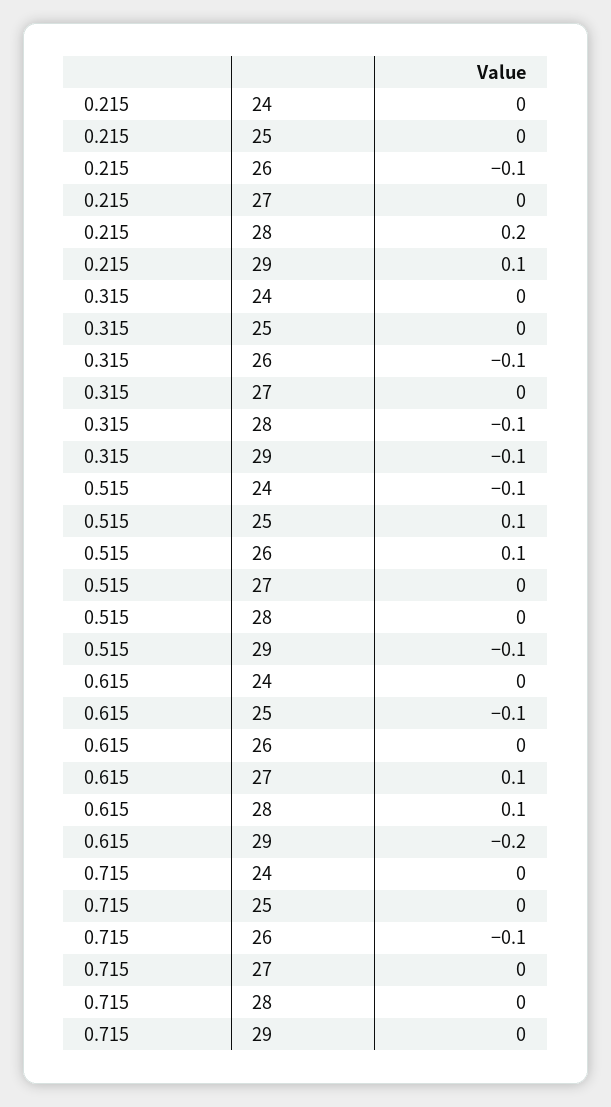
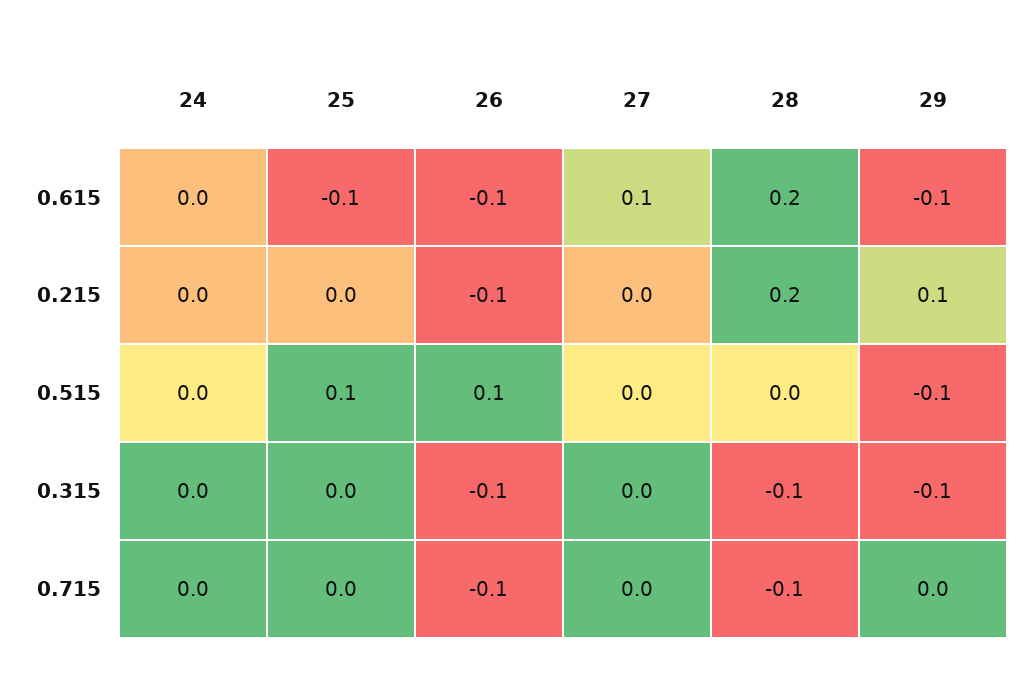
  {
    "0.215": {
      "24": 0,
      "25": 0,
      "26": -0.1,
      "27": 0,
      "28": 0.2,
      "29": 0.1
    },
    "0.315": {
      "24": 0,
      "25": 0,
      "26": -0.1,
      "27": 0,
      "28": -0.1,
      "29": -0.1
    },
    "0.515": {
-     "24": -0.1,
+     "24": 0,
      "25": 0.1,
      "26": 0.1,
      "27": 0,
      "28": 0,
      "29": -0.1
    },
    "0.615": {
      "24": 0,
      "25": -0.1,
-     "26": 0,
+     "26": -0.1,
      "27": 0.1,
-     "28": 0.1,
+     "28": 0.2,
-     "29": -0.2
+     "29": -0.1
    },
    "0.715": {
      "24": 0,
      "25": 0,
      "26": -0.1,
      "27": 0,
-     "28": 0,
+     "28": -0.1,
      "29": 0
    }
  }

